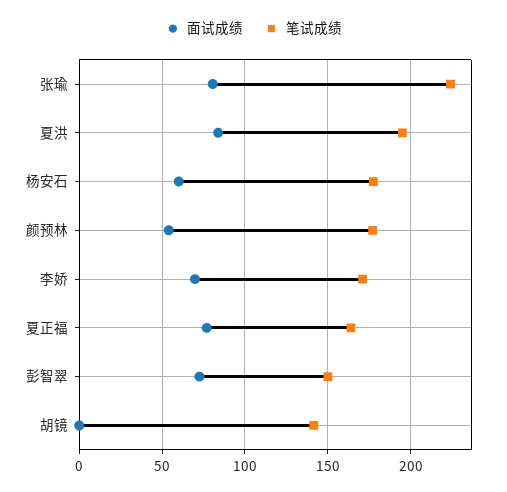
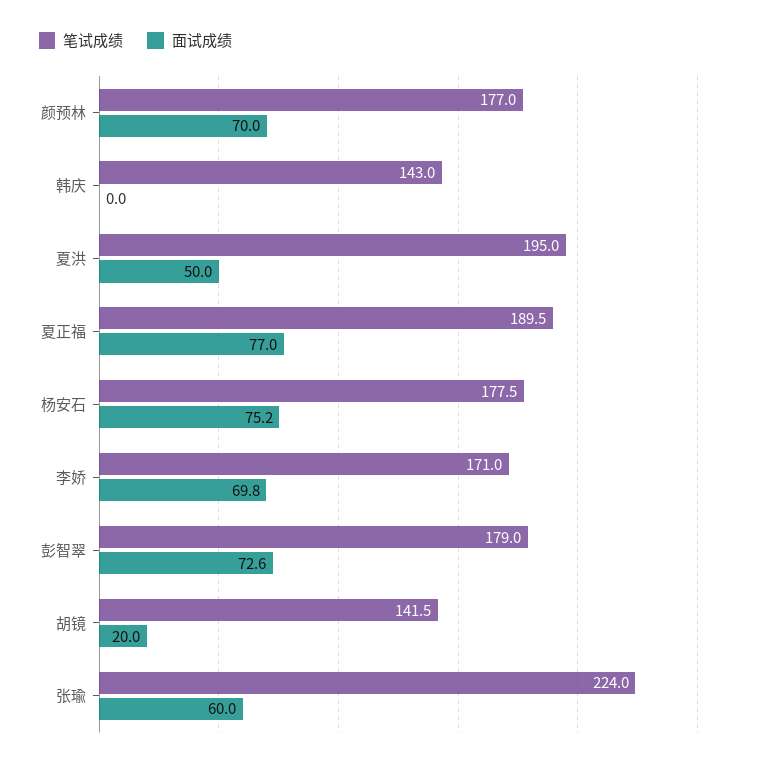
  {
    "面试成绩": {
-     "张瑜": 80,
+     "张瑜": 60,
-     "夏洪": 85,
+     "夏洪": 50,
-     "杨安石": 60,
+     "杨安石": 75.2,
-     "颜预林": 55,
+     "颜预林": 70,
      "李娇": 69.8,
      "夏正福": 77,
      "彭智翠": 72.6,
-     "胡镜": 0
+     "胡镜": 20,
+     "韩庆": 0
    },
    "笔试成绩": {
      "张瑜": 224,
      "夏洪": 195,
      "杨安石": 177.5,
      "颜预林": 177,
      "李娇": 171,
-     "夏正福": 165,
+     "夏正福": 189.5,
-     "彭智翠": 150,
+     "彭智翠": 179,
-     "胡镜": 141.5
+     "胡镜": 141.5,
+     "韩庆": 143
    }
  }

